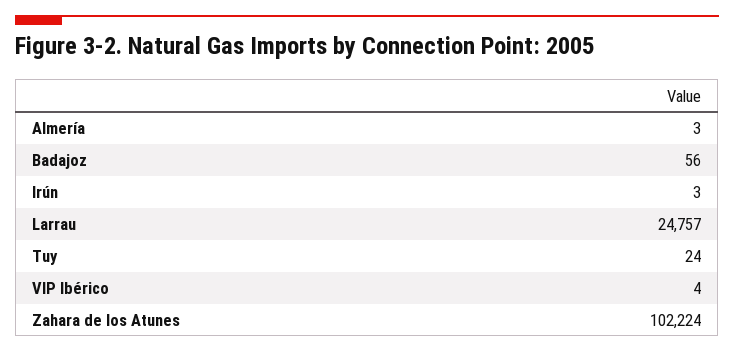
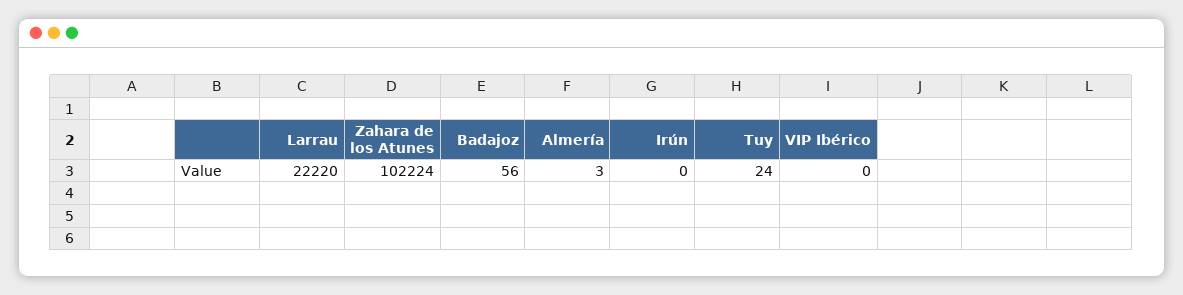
  {
    "Almería": 3,
    "Badajoz": 56,
-   "Irún": 3,
+   "Irún": 0,
-   "Larrau": 24757,
+   "Larrau": 22220,
    "Tuy": 24,
-   "VIP Ibérico": 4,
+   "VIP Ibérico": 0,
    "Zahara de los Atunes": 102224
  }

